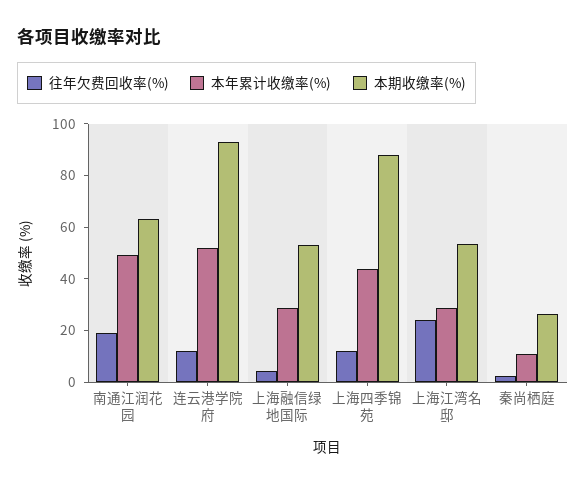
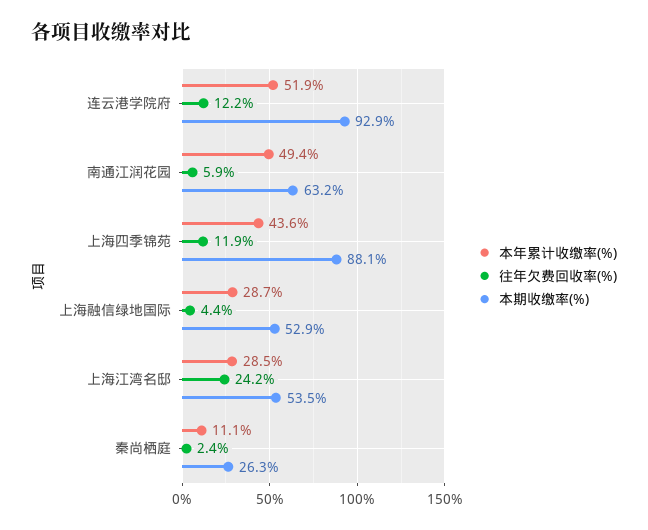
  {
    "往年欠费回收率(%)": {
-     "南通江润花园": 20,
+     "南通江润花园": 5.9,
      "连云港学院府": 12.2,
      "上海融信绿地国际": 4.4,
      "上海四季锦苑": 11.9,
      "上海江湾名邸": 24.2,
      "秦尚栖庭": 2.4
    },
    "本年累计收缴率(%)": {
      "南通江润花园": 49.4,
      "连云港学院府": 51.9,
      "上海融信绿地国际": 28.7,
      "上海四季锦苑": 43.6,
      "上海江湾名邸": 28.5,
      "秦尚栖庭": 11.1
    },
    "本期收缴率(%)": {
      "南通江润花园": 63.2,
      "连云港学院府": 92.9,
      "上海融信绿地国际": 52.9,
      "上海四季锦苑": 88.1,
      "上海江湾名邸": 53.5,
      "秦尚栖庭": 26.3
    }
  }

